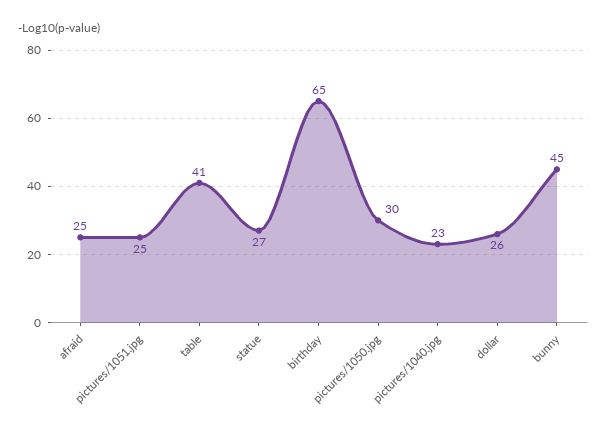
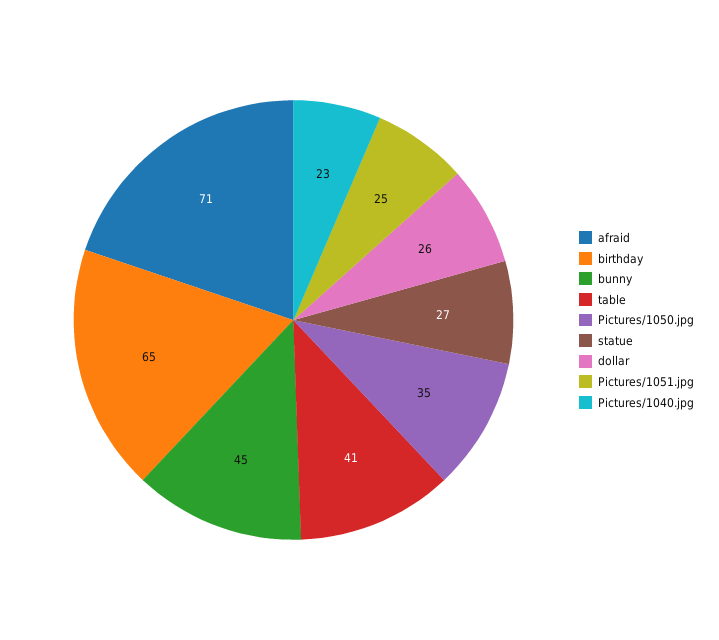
  {
-   "afraid": 25,
+   "afraid": 71,
    "pictures/1051.jpg": 25,
    "table": 41,
    "statue": 27,
    "birthday": 65,
-   "pictures/1050.jpg": 30,
+   "pictures/1050.jpg": 35,
    "pictures/1040.jpg": 23,
    "dollar": 26,
    "bunny": 45
  }

